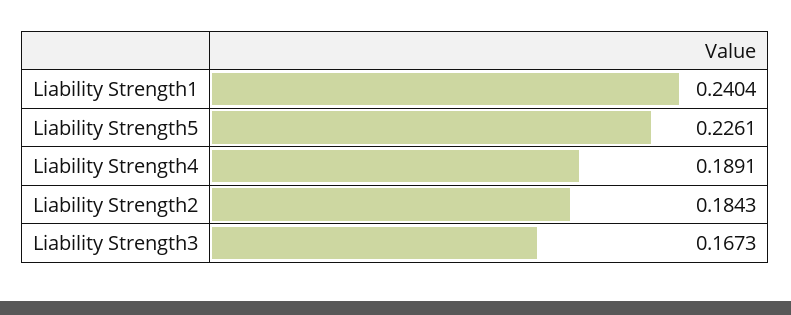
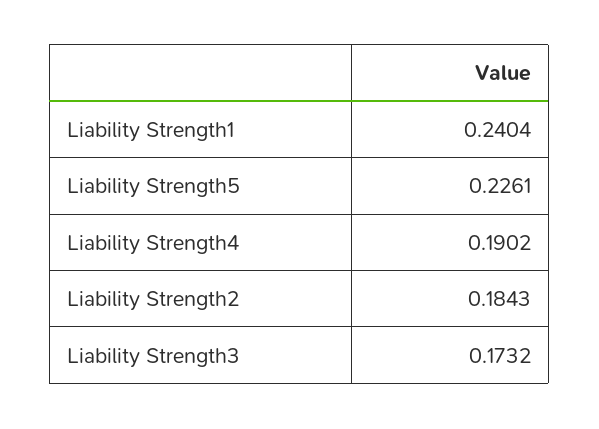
  {
    "Liability Strength1": 0.2404,
    "Liability Strength5": 0.2261,
-   "Liability Strength4": 0.1891,
+   "Liability Strength4": 0.1902,
    "Liability Strength2": 0.1843,
-   "Liability Strength3": 0.1673
+   "Liability Strength3": 0.1732
  }

